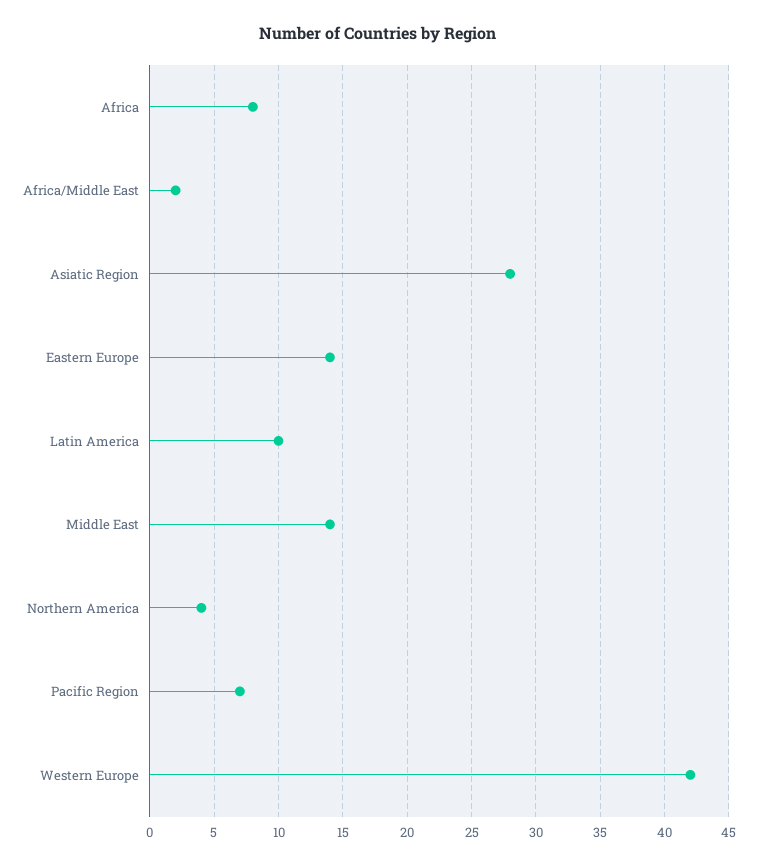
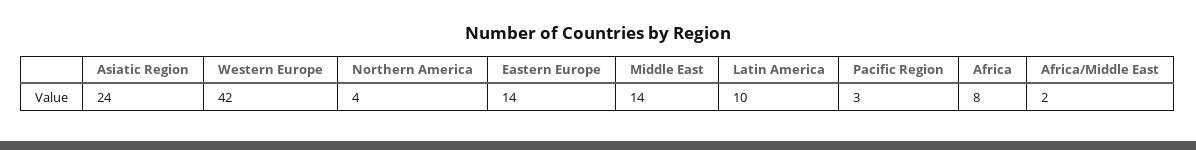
  {
    "Africa": 8,
    "Africa/Middle East": 2,
-   "Asiatic Region": 28,
+   "Asiatic Region": 24,
    "Eastern Europe": 14,
    "Latin America": 10,
    "Middle East": 14,
    "Northern America": 4,
-   "Pacific Region": 7,
+   "Pacific Region": 3,
    "Western Europe": 42
  }

